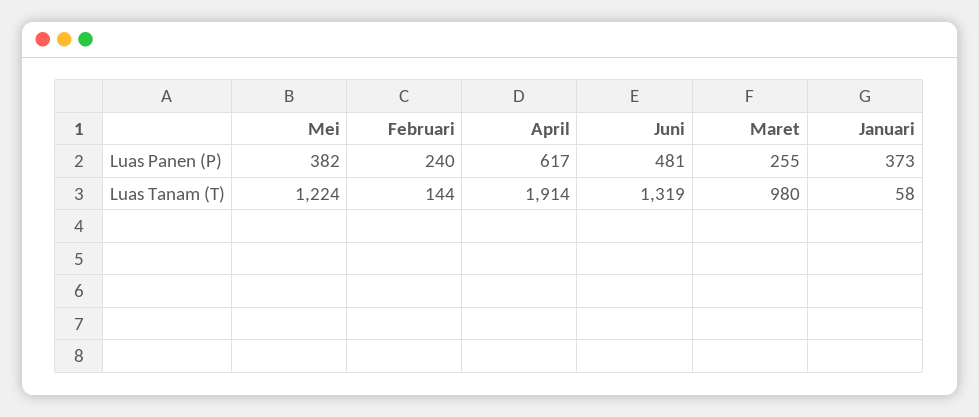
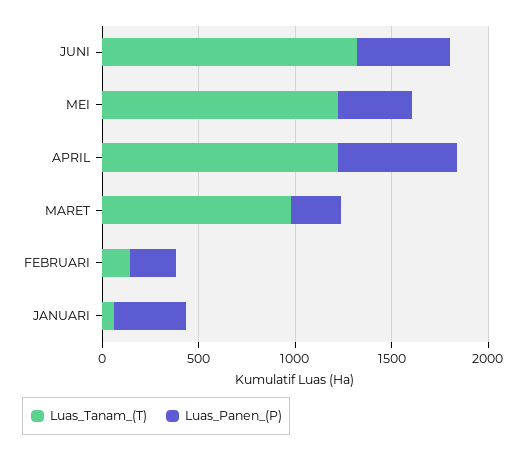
  {
    "Luas Panen (P)": {
      "Mei": 382,
      "Februari": 240,
      "April": 617,
      "Juni": 481,
      "Maret": 255,
      "Januari": 373
    },
    "Luas Tanam (T)": {
      "Mei": 1224,
      "Februari": 144,
-     "April": 1914,
+     "April": 1200,
      "Juni": 1319,
      "Maret": 980,
      "Januari": 58
    }
  }

